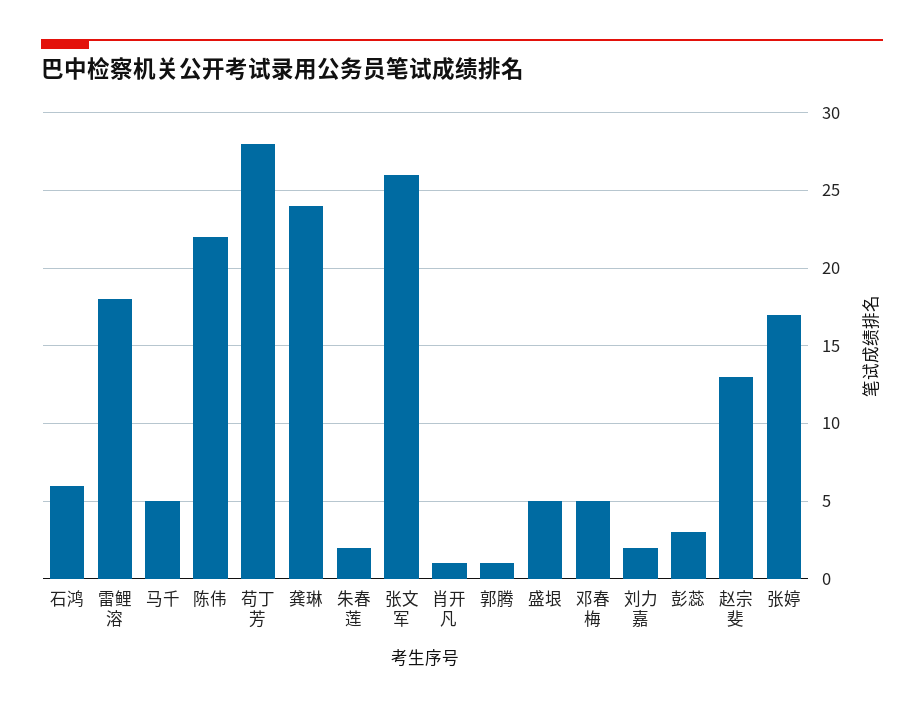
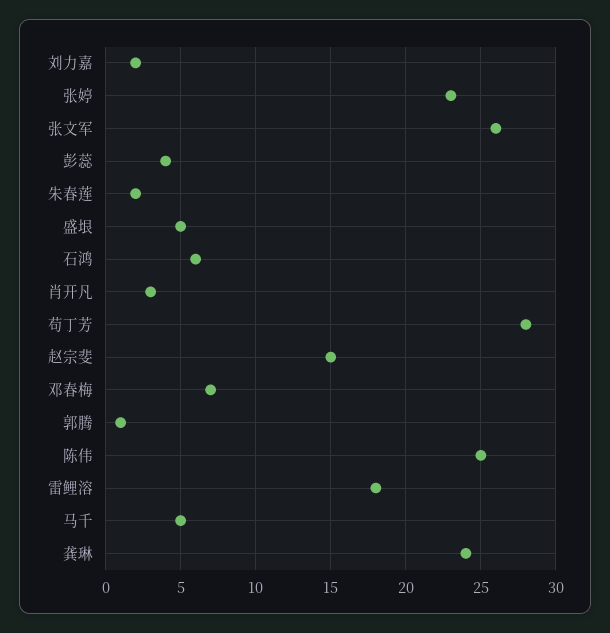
  {
    "石鸿": 6,
    "雷鲤溶": 18,
    "马千": 5,
-   "陈伟": 22,
+   "陈伟": 25,
    "苟丁芳": 28,
    "龚琳": 24,
    "朱春莲": 2,
    "张文军": 26,
-   "肖开凡": 1,
+   "肖开凡": 3,
    "郭腾": 1,
    "盛垠": 5,
-   "邓春梅": 5,
+   "邓春梅": 7,
    "刘力嘉": 2,
-   "彭蕊": 3,
+   "彭蕊": 4,
-   "赵宗斐": 13,
+   "赵宗斐": 15,
-   "张婷": 17
+   "张婷": 23
  }

